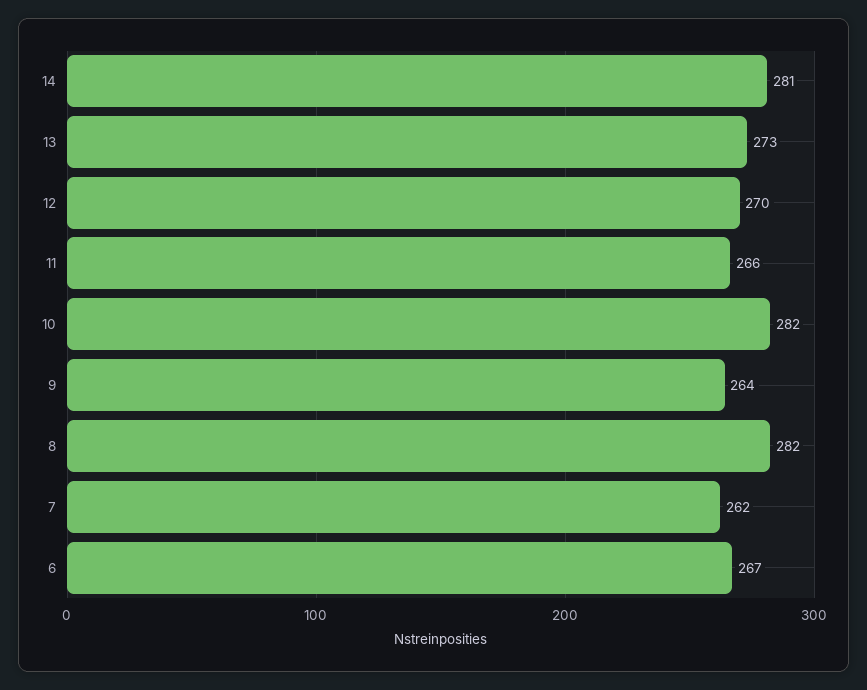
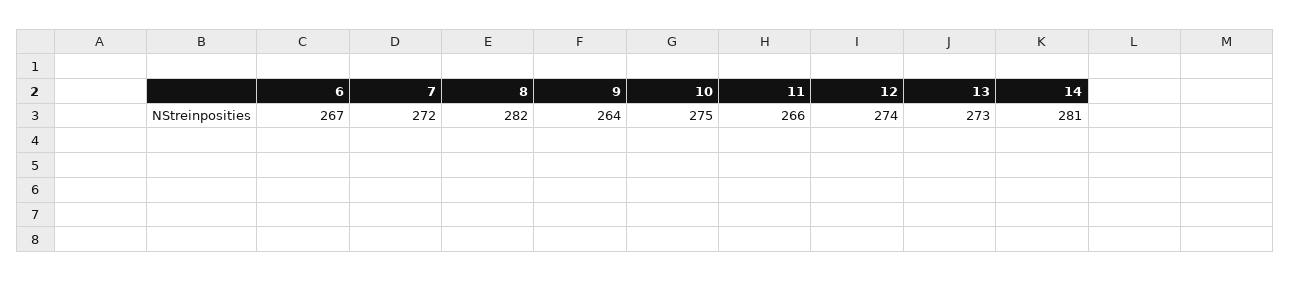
  {
    "14": 281,
    "13": 273,
-   "12": 270,
+   "12": 274,
    "11": 266,
-   "10": 282,
+   "10": 275,
    "9": 264,
    "8": 282,
-   "7": 262,
+   "7": 272,
    "6": 267
  }

